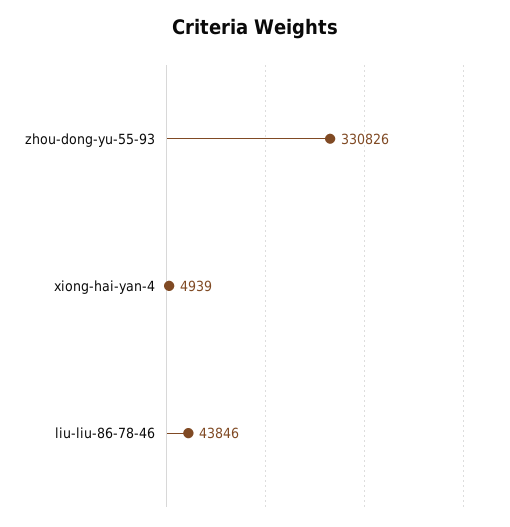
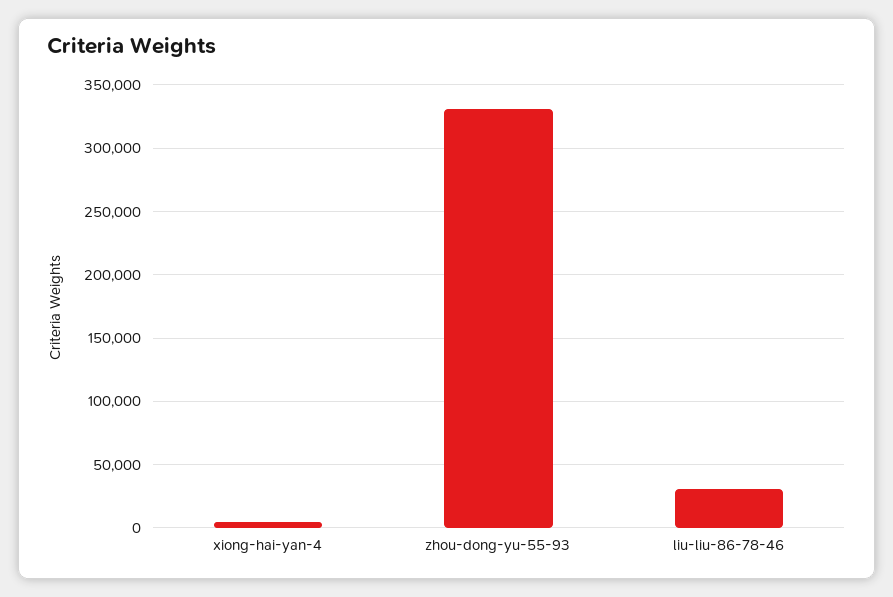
  {
    "zhou-dong-yu-55-93": 330826,
    "xiong-hai-yan-4": 4939,
-   "liu-liu-86-78-46": 43846
+   "liu-liu-86-78-46": 30000
  }

